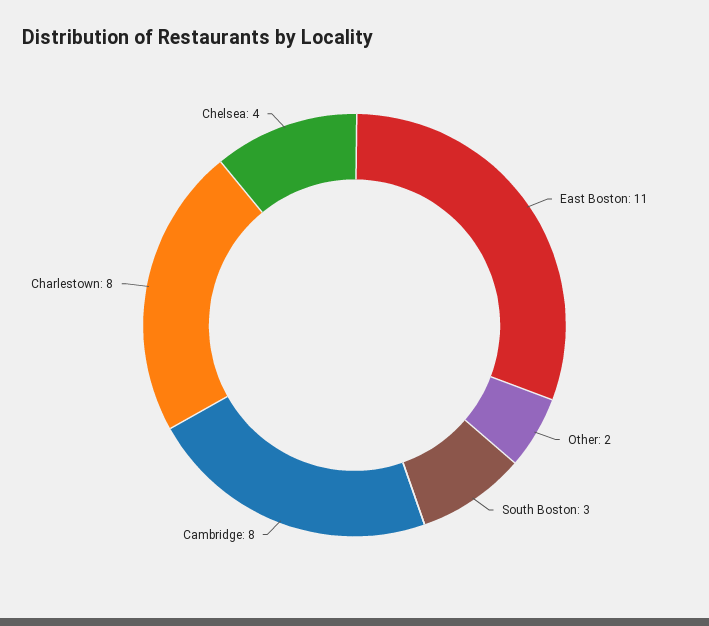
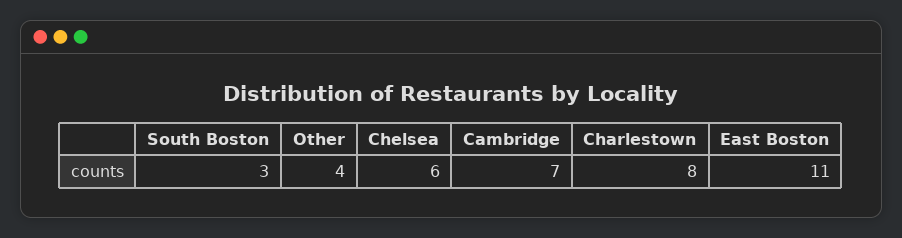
  {
    "East Boston": 11,
-   "Other": 2,
+   "Other": 4,
    "South Boston": 3,
-   "Cambridge": 8,
+   "Cambridge": 7,
    "Charlestown": 8,
-   "Chelsea": 4
+   "Chelsea": 6
  }

